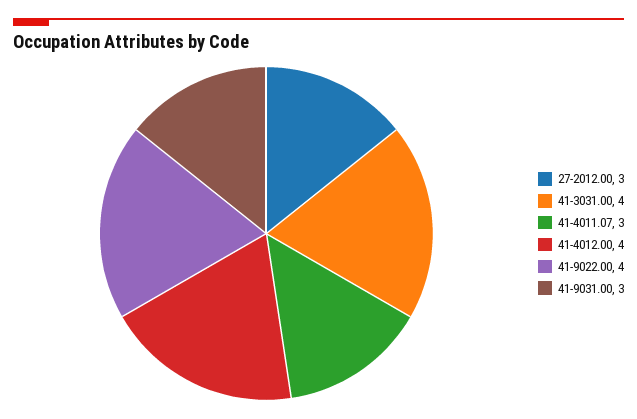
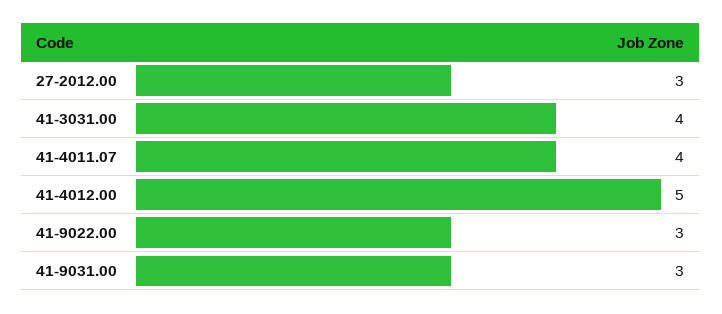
  {
    "27-2012.00": 3,
    "41-3031.00": 4,
-   "41-4011.07": 3,
+   "41-4011.07": 4,
-   "41-4012.00": 4,
+   "41-4012.00": 5,
-   "41-9022.00": 4,
+   "41-9022.00": 3,
    "41-9031.00": 3
  }

